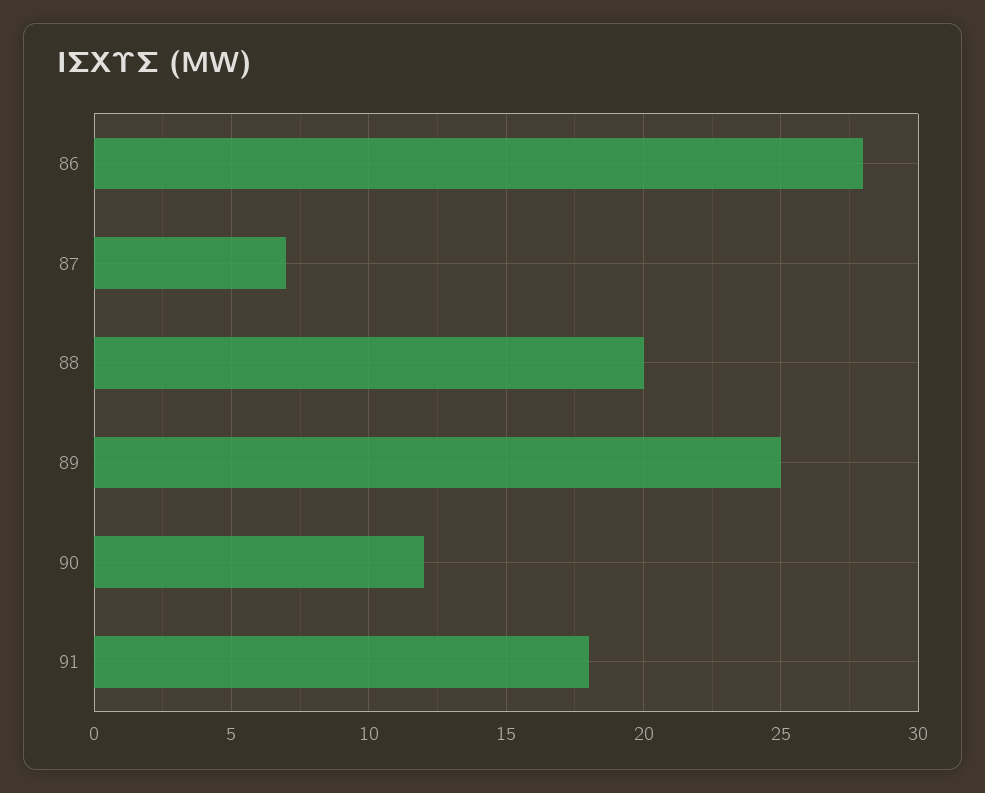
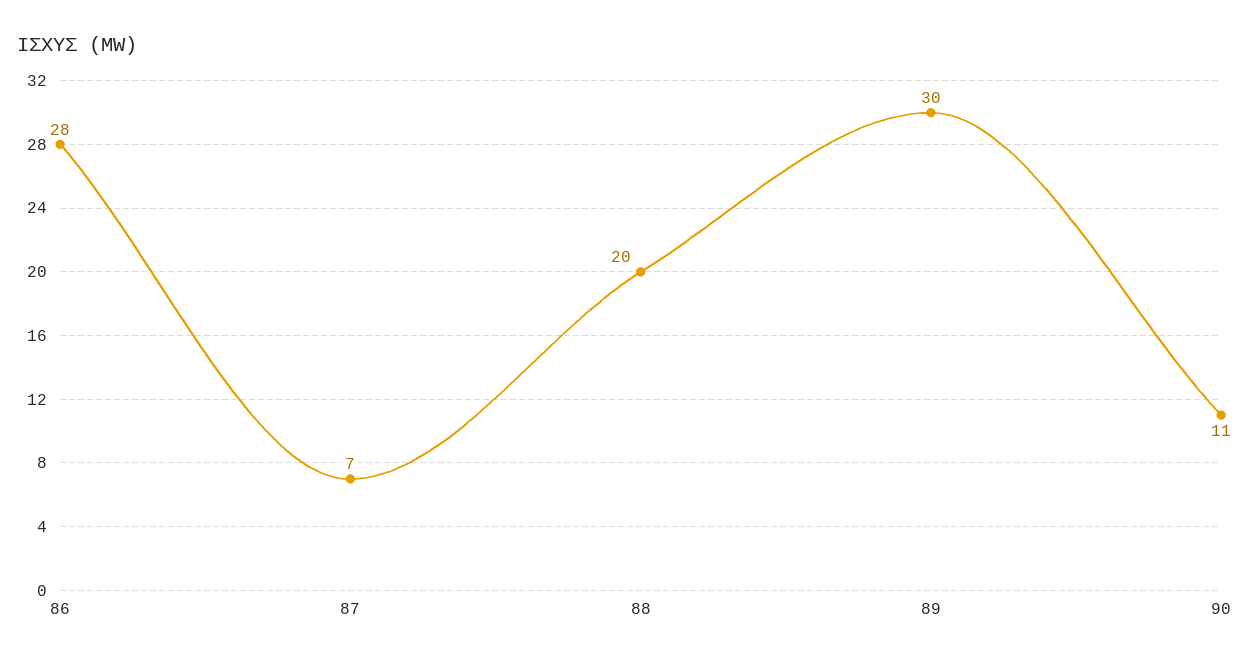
  {
    "86": 28,
    "87": 7,
    "88": 20,
-   "89": 25,
+   "89": 30,
-   "90": 12,
+   "90": 11
-   "91": 18
  }

